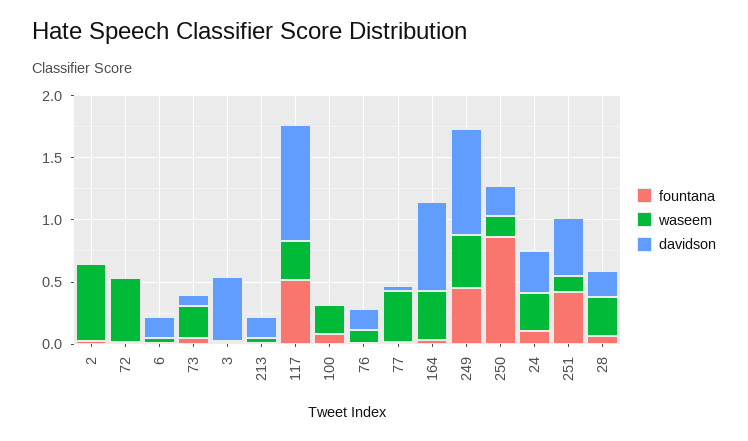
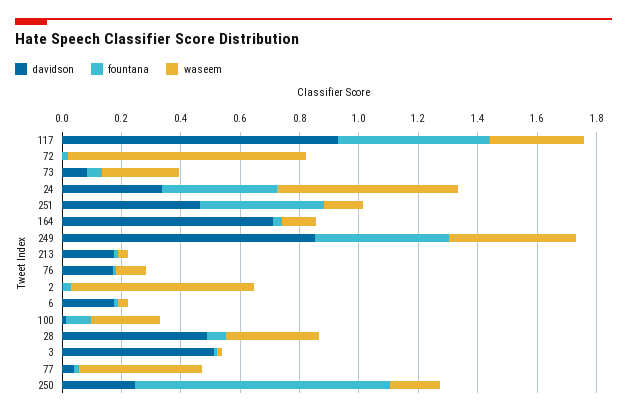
  {
    "fountana": {
      "2": 0.05,
      "72": 0,
      "6": 0,
      "73": 0.05,
      "3": 0,
      "213": 0,
      "117": 0.5,
      "100": 0.1,
      "76": 0,
      "77": 0,
      "164": 0.05,
      "249": 0.45,
      "250": 0.85,
-     "24": 0.1,
+     "24": 0.4,
      "251": 0.4,
      "28": 0.05
    },
    "waseem": {
      "2": 0.6,
-     "72": 0.5,
+     "72": 0.8,
      "6": 0.05,
      "73": 0.25,
      "3": 0,
      "213": 0.05,
      "117": 0.3,
      "100": 0.25,
      "76": 0.1,
      "77": 0.4,
-     "164": 0.4,
+     "164": 0.1,
      "249": 0.45,
      "250": 0.15,
-     "24": 0.3,
+     "24": 0.6,
      "251": 0.15,
      "28": 0.3
    },
    "davidson": {
      "2": 0,
      "72": 0,
      "6": 0.2,
      "73": 0.1,
      "3": 0.5,
      "213": 0.2,
      "117": 0.95,
      "100": 0,
      "76": 0.15,
      "77": 0.05,
      "164": 0.7,
      "249": 0.85,
      "250": 0.25,
      "24": 0.35,
      "251": 0.45,
-     "28": 0.2
+     "28": 0.5
    }
  }

